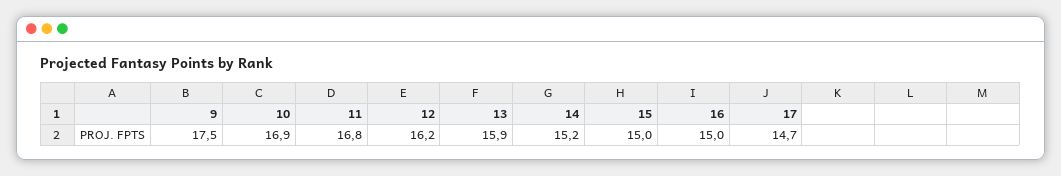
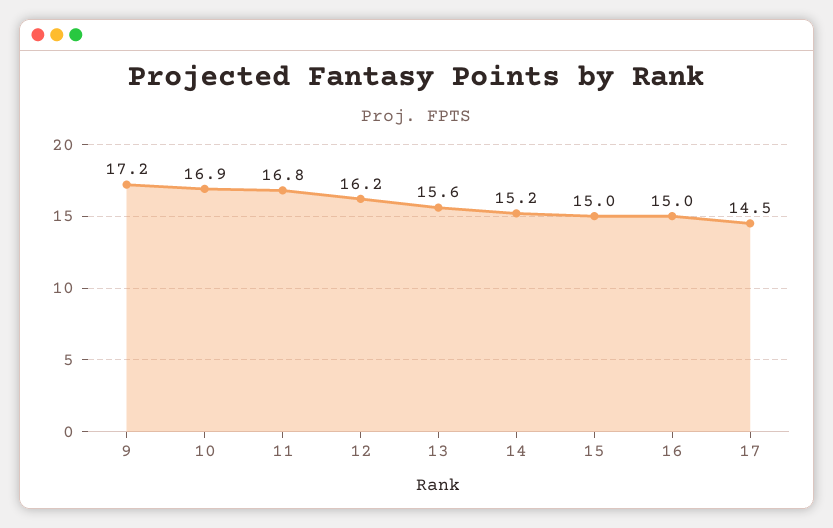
  {
-   "9": 17.5,
+   "9": 17.2,
    "10": 16.9,
    "11": 16.8,
    "12": 16.2,
-   "13": 15.9,
+   "13": 15.6,
    "14": 15.2,
    "15": 15,
    "16": 15,
-   "17": 14.7
+   "17": 14.5
  }

